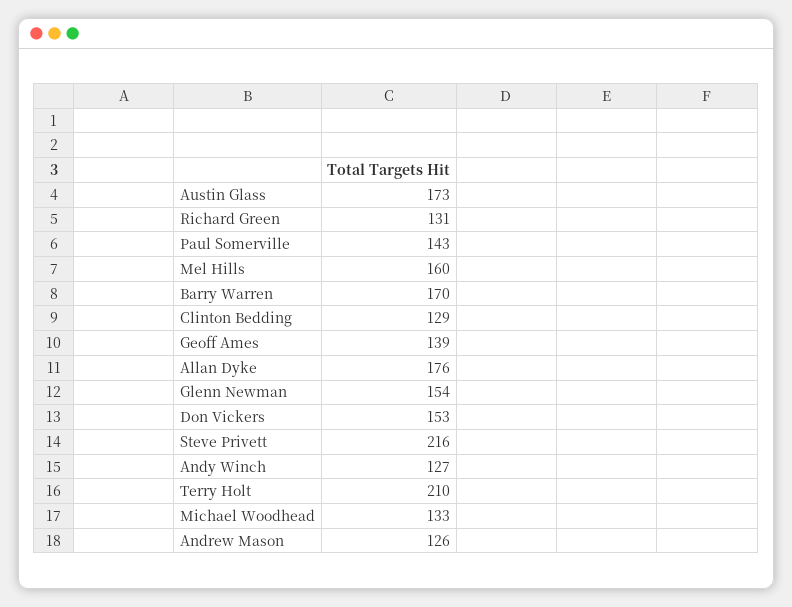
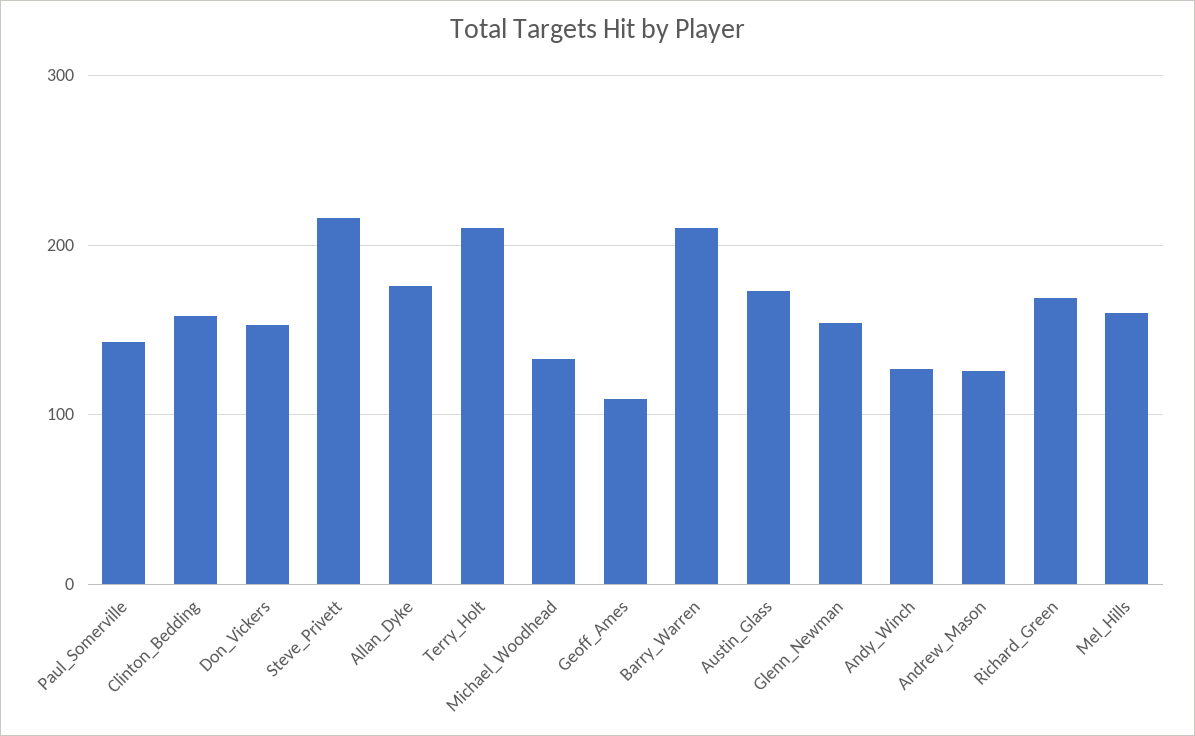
  {
    "Austin Glass": 173,
-   "Richard Green": 131,
+   "Richard Green": 170,
    "Paul Somerville": 143,
    "Mel Hills": 160,
-   "Barry Warren": 170,
+   "Barry Warren": 210,
-   "Clinton Bedding": 129,
+   "Clinton Bedding": 160,
-   "Geoff Ames": 139,
+   "Geoff Ames": 110,
    "Allan Dyke": 176,
    "Glenn Newman": 154,
    "Don Vickers": 153,
    "Steve Privett": 216,
    "Andy Winch": 127,
    "Terry Holt": 210,
    "Michael Woodhead": 133,
    "Andrew Mason": 126
  }

